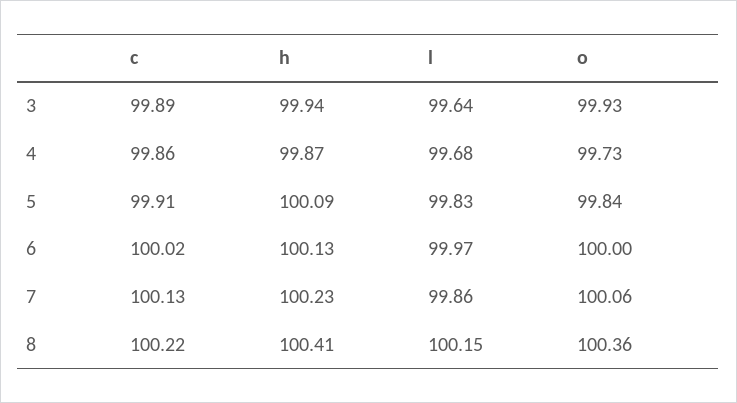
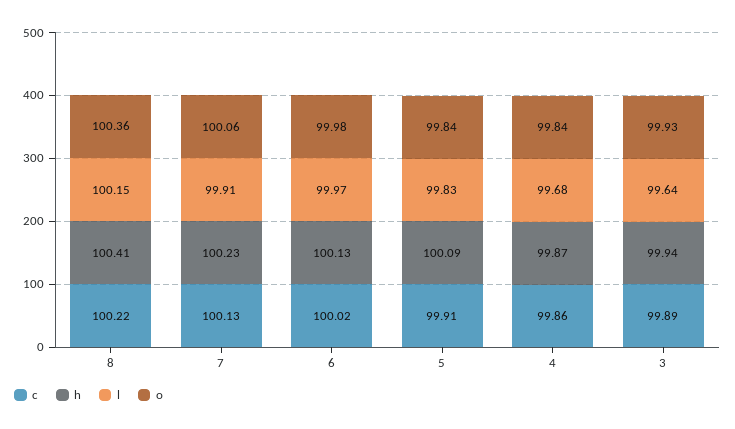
  {
    "c": {
      "3": 99.89,
      "4": 99.86,
      "5": 99.91,
      "6": 100.02,
      "7": 100.13,
      "8": 100.22
    },
    "h": {
      "3": 99.94,
      "4": 99.87,
      "5": 100.09,
      "6": 100.13,
      "7": 100.23,
      "8": 100.41
    },
    "l": {
      "3": 99.64,
      "4": 99.68,
      "5": 99.83,
      "6": 99.97,
-     "7": 99.86,
+     "7": 99.91,
      "8": 100.15
    },
    "o": {
      "3": 99.93,
-     "4": 99.73,
+     "4": 99.84,
      "5": 99.84,
-     "6": 100,
+     "6": 99.98,
      "7": 100.06,
      "8": 100.36
    }
  }

